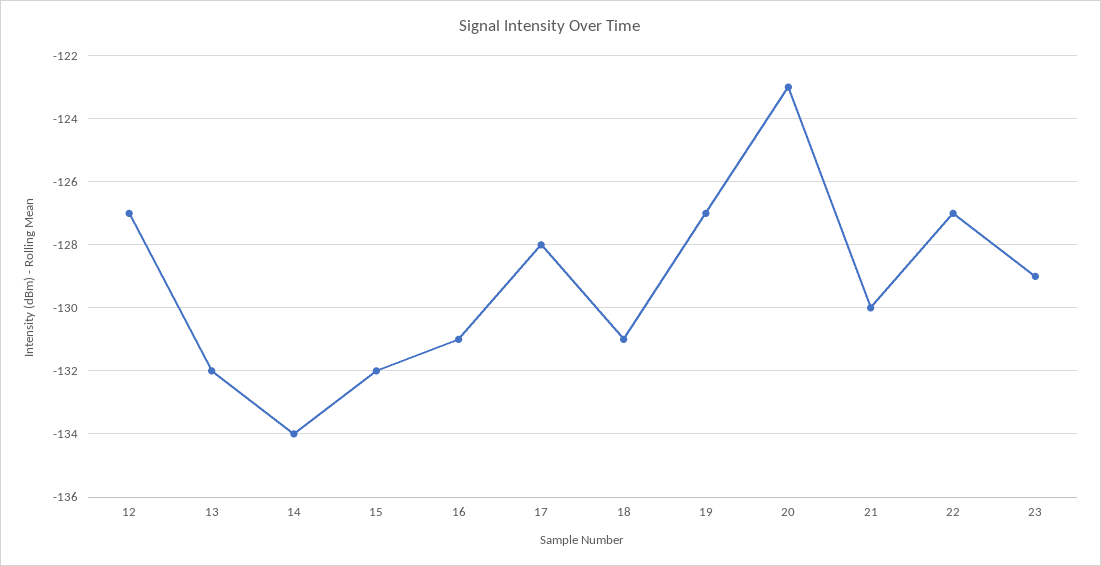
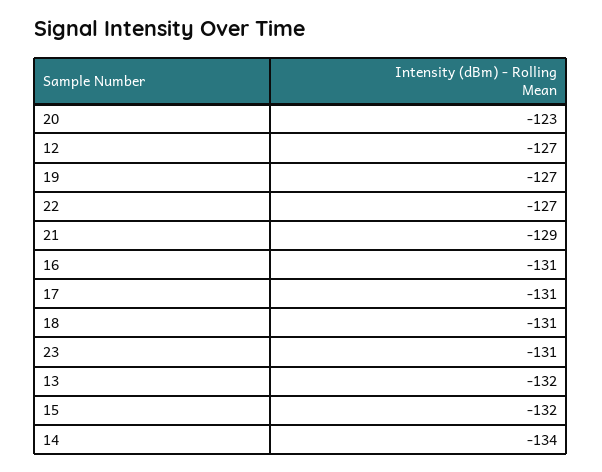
  {
    "12": -127,
    "13": -132,
    "14": -134,
    "15": -132,
    "16": -131,
-   "17": -128,
+   "17": -131,
    "18": -131,
    "19": -127,
    "20": -123,
-   "21": -130,
+   "21": -129,
    "22": -127,
-   "23": -129
+   "23": -131
  }

